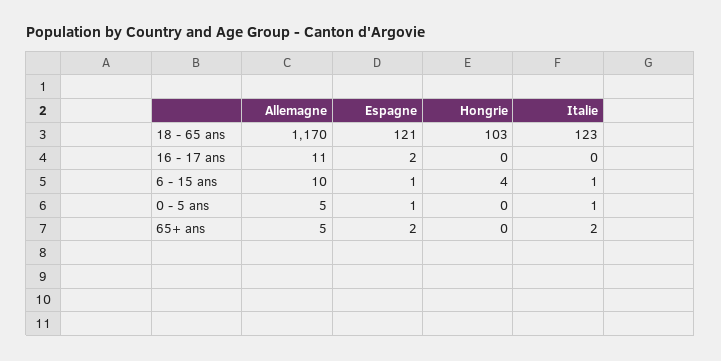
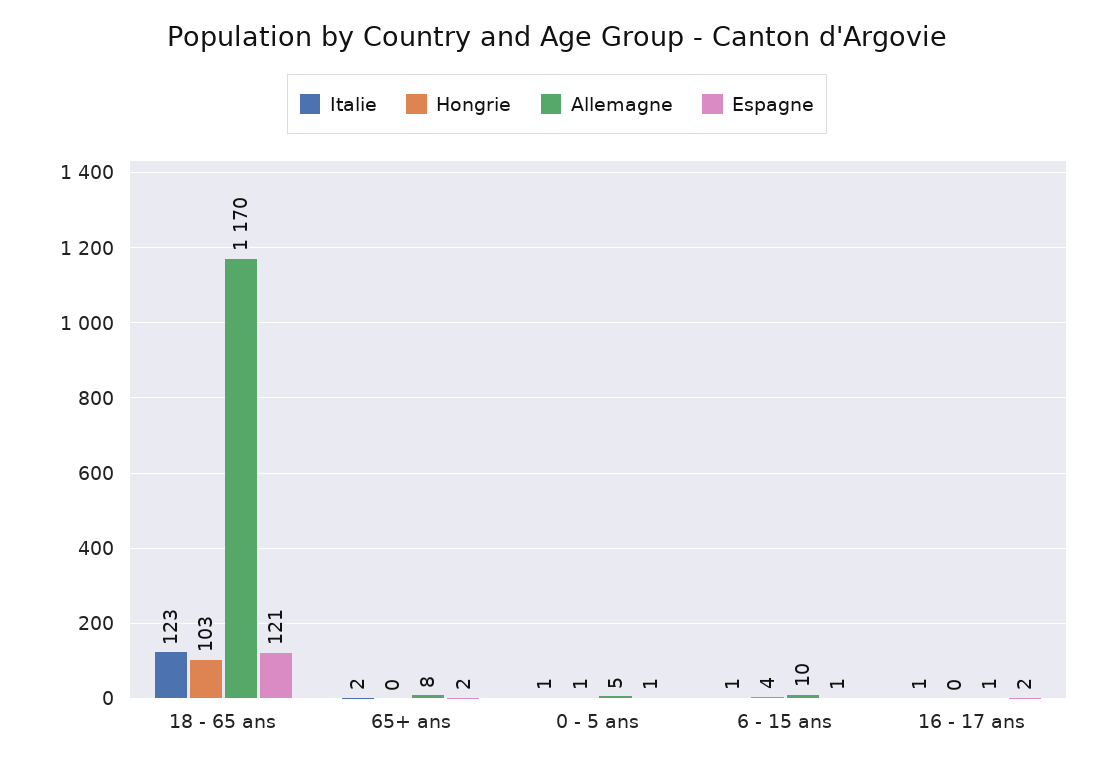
  {
    "Allemagne": {
      "18 - 65 ans": 1170,
-     "16 - 17 ans": 11,
+     "16 - 17 ans": 1,
      "6 - 15 ans": 10,
      "0 - 5 ans": 5,
-     "65+ ans": 5
+     "65+ ans": 8
    },
    "Espagne": {
      "18 - 65 ans": 121,
      "16 - 17 ans": 2,
      "6 - 15 ans": 1,
      "0 - 5 ans": 1,
      "65+ ans": 2
    },
    "Hongrie": {
      "18 - 65 ans": 103,
      "16 - 17 ans": 0,
      "6 - 15 ans": 4,
-     "0 - 5 ans": 0,
+     "0 - 5 ans": 1,
      "65+ ans": 0
    },
    "Italie": {
      "18 - 65 ans": 123,
-     "16 - 17 ans": 0,
+     "16 - 17 ans": 1,
      "6 - 15 ans": 1,
      "0 - 5 ans": 1,
      "65+ ans": 2
    }
  }

